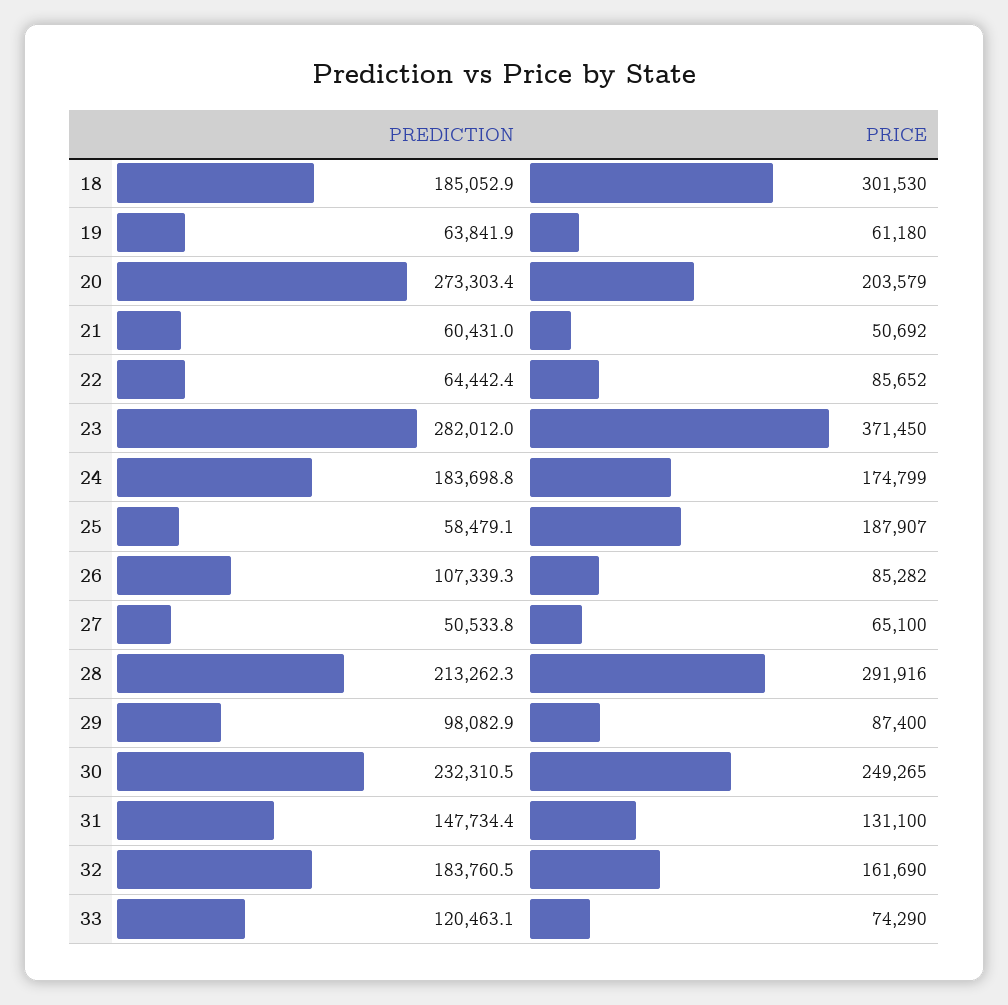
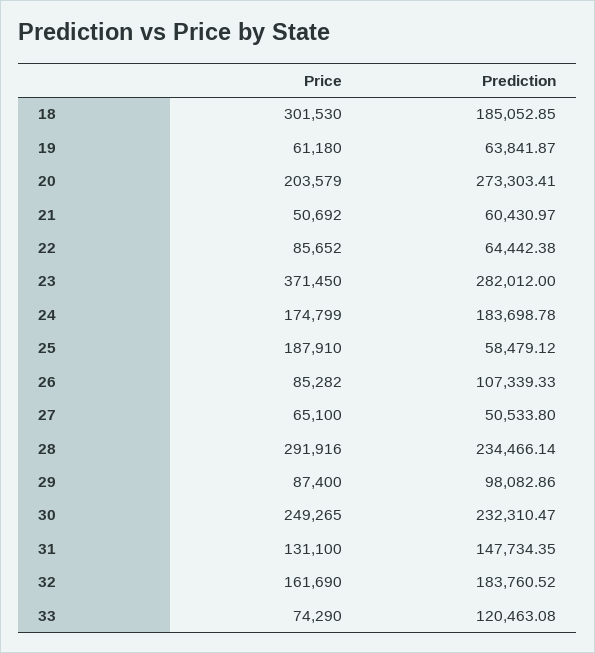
  {
    "PREDICTION": {
      "18": 185052.85,
      "19": 63841.87,
      "20": 273303.41,
      "21": 60430.97,
      "22": 64442.38,
      "23": 282012,
      "24": 183698.78,
      "25": 58479.12,
      "26": 107339.33,
      "27": 50533.8,
-     "28": 213262.3,
+     "28": 234466.14,
      "29": 98082.86,
      "30": 232310.47,
      "31": 147734.35,
      "32": 183760.52,
      "33": 120463.08
    },
    "PRICE": {
      "18": 301530,
      "19": 61180,
      "20": 203579,
      "21": 50692,
      "22": 85652,
      "23": 371450,
      "24": 174799,
-     "25": 187907,
+     "25": 187910,
      "26": 85282,
      "27": 65100,
      "28": 291916,
      "29": 87400,
      "30": 249265,
      "31": 131100,
      "32": 161690,
      "33": 74290
    }
  }

